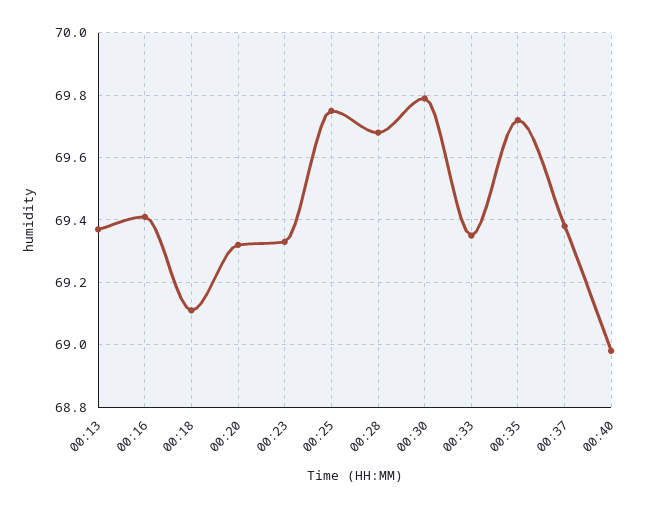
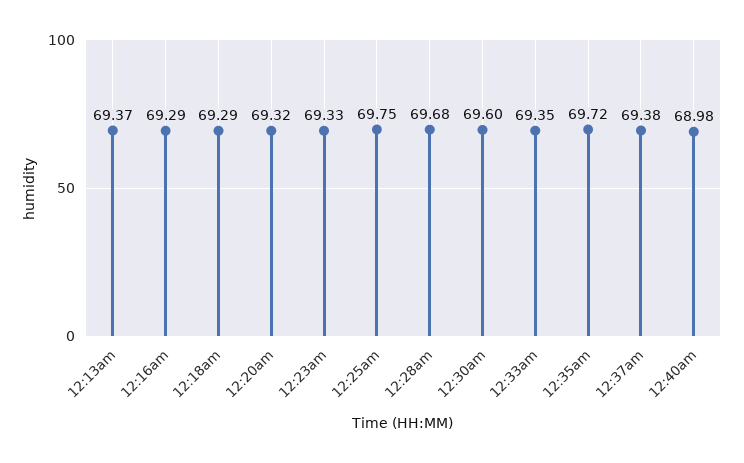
  {
    "00:13": 69.37,
-   "00:16": 69.4,
+   "00:16": 69.29,
-   "00:18": 69.1,
+   "00:18": 69.29,
    "00:20": 69.32,
    "00:23": 69.33,
    "00:25": 69.75,
    "00:28": 69.68,
-   "00:30": 69.8,
+   "00:30": 69.6,
    "00:33": 69.35,
    "00:35": 69.72,
    "00:37": 69.38,
    "00:40": 68.98
  }

